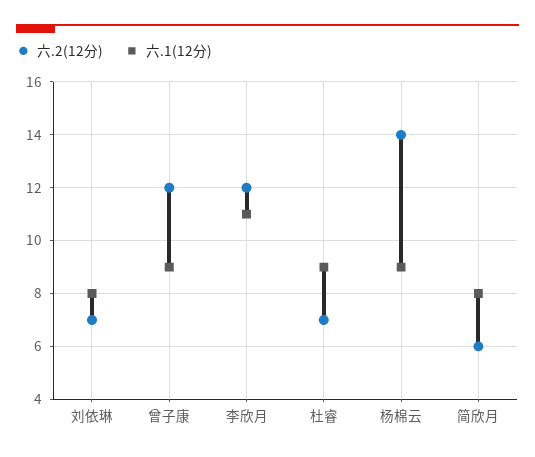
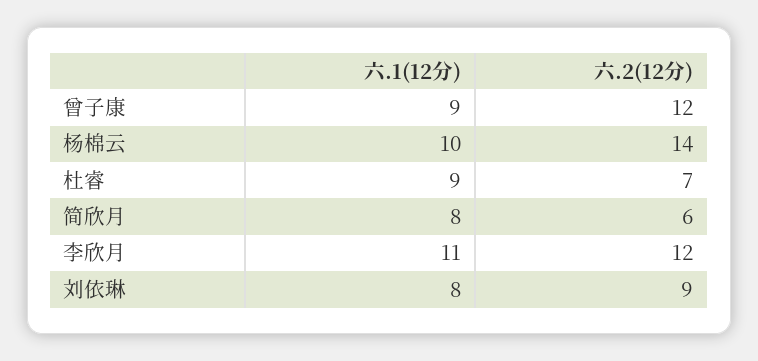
  {
    "六.2(12分)": {
-     "刘依琳": 7,
+     "刘依琳": 9,
      "曾子康": 12,
      "李欣月": 12,
      "杜睿": 7,
      "杨棉云": 14,
      "简欣月": 6
    },
    "六.1(12分)": {
      "刘依琳": 8,
      "曾子康": 9,
      "李欣月": 11,
      "杜睿": 9,
-     "杨棉云": 9,
+     "杨棉云": 10,
      "简欣月": 8
    }
  }

